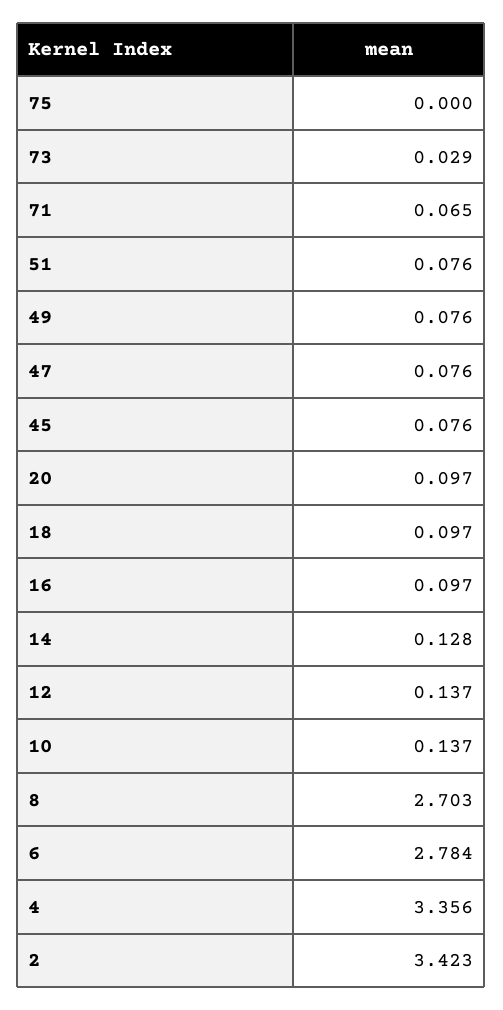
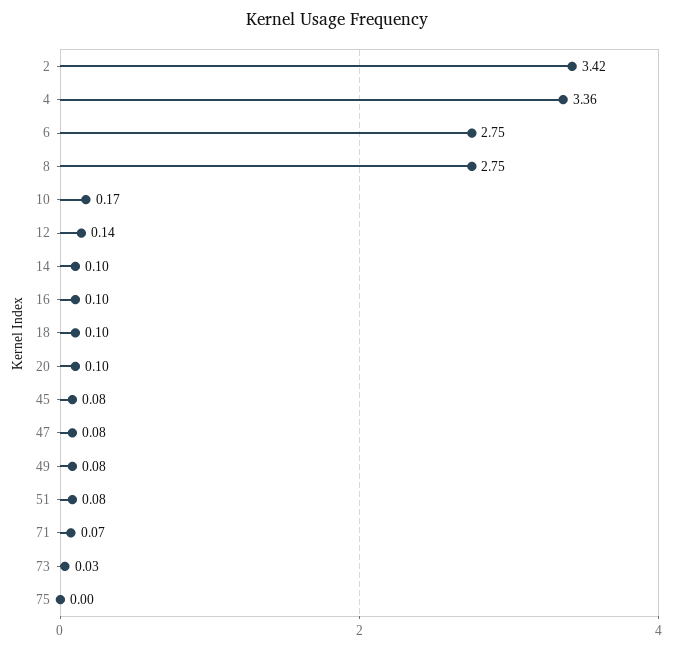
  {
    "75": 0,
    "73": 0.029,
    "71": 0.065,
    "51": 0.076,
    "49": 0.076,
    "47": 0.076,
    "45": 0.076,
    "20": 0.097,
    "18": 0.097,
    "16": 0.097,
-   "14": 0.128,
+   "14": 0.1,
    "12": 0.137,
-   "10": 0.137,
+   "10": 0.17,
-   "8": 2.703,
+   "8": 2.75,
-   "6": 2.784,
+   "6": 2.75,
    "4": 3.356,
    "2": 3.423
  }

